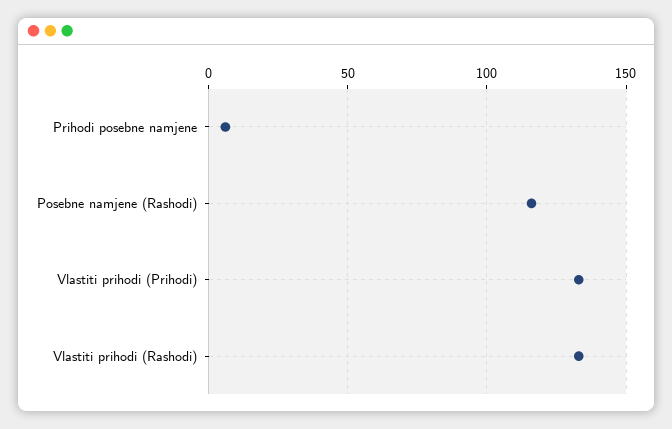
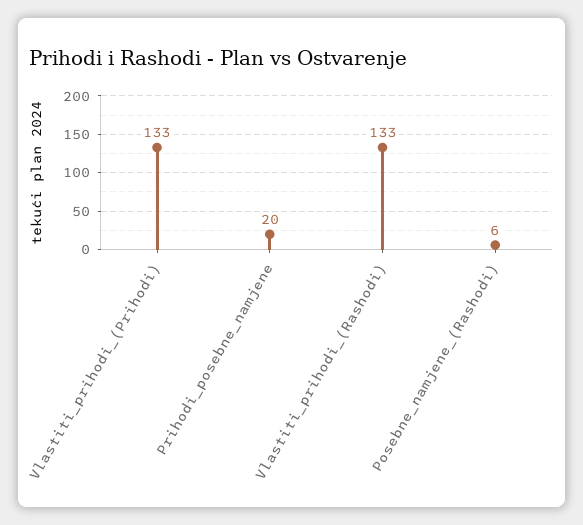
  {
-   "Prihodi posebne namjene": 5,
+   "Prihodi posebne namjene": 20,
-   "Posebne namjene (Rashodi)": 115,
+   "Posebne namjene (Rashodi)": 6,
    "Vlastiti prihodi (Prihodi)": 133,
    "Vlastiti prihodi (Rashodi)": 133
  }

